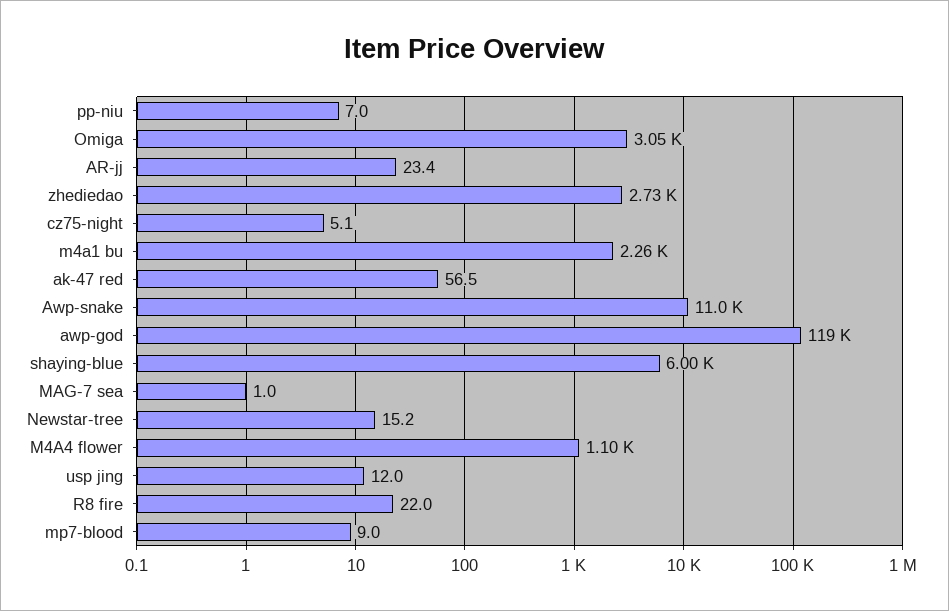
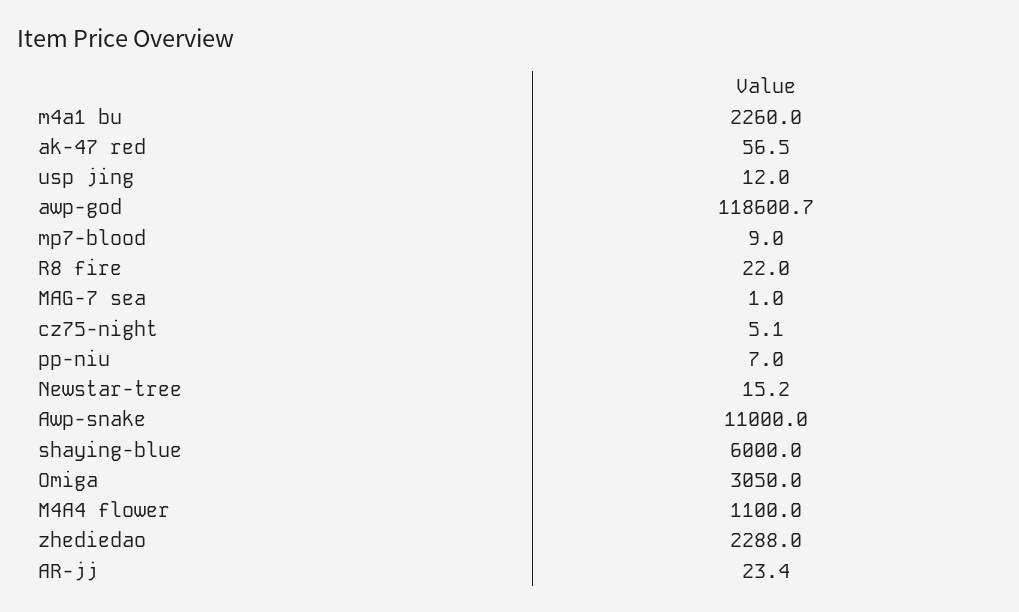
  {
    "pp-niu": 7,
    "Omiga": 3050,
    "AR-jj": 23.4,
-   "zhediedao": 2730,
+   "zhediedao": 2288,
    "cz75-night": 5.1,
    "m4a1 bu": 2260,
    "ak-47 red": 56.5,
    "Awp-snake": 11000,
    "awp-god": 118600.7,
    "shaying-blue": 6000,
    "MAG-7 sea": 1,
    "Newstar-tree": 15.2,
    "M4A4 flower": 1100,
    "usp jing": 12,
    "R8 fire": 22,
    "mp7-blood": 9
  }

